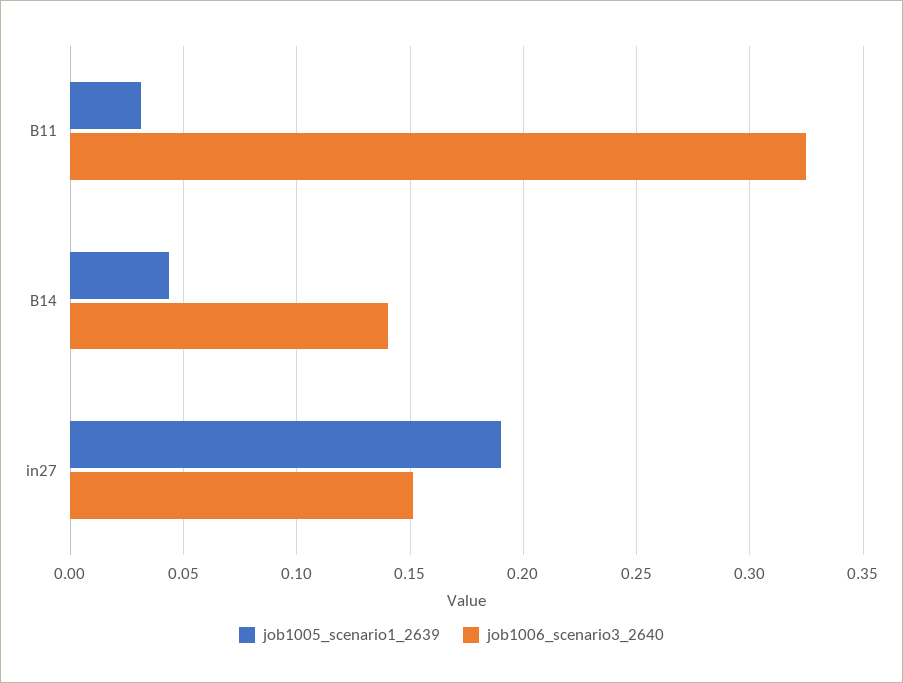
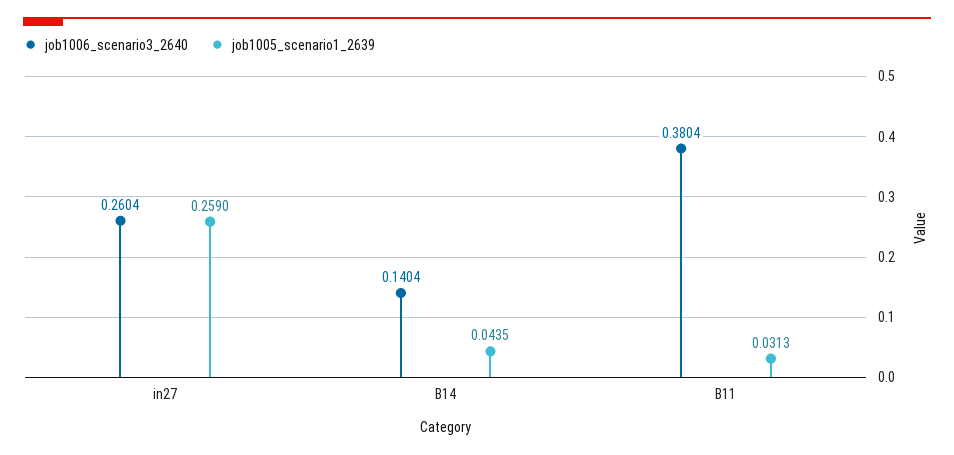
  {
    "job1005_scenario1_2639": {
      "B11": 0.0313,
      "B14": 0.0435,
-     "in27": 0.19
+     "in27": 0.259
    },
    "job1006_scenario3_2640": {
-     "B11": 0.325,
+     "B11": 0.3804,
      "B14": 0.1404,
-     "in27": 0.15
+     "in27": 0.2604
    }
  }

